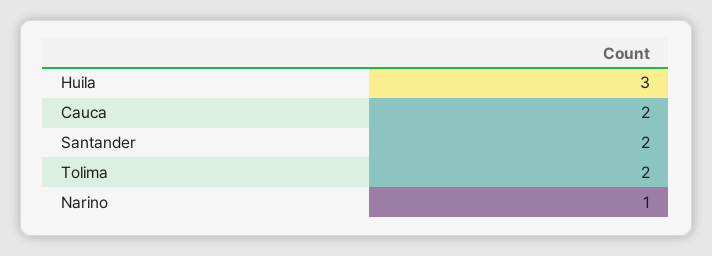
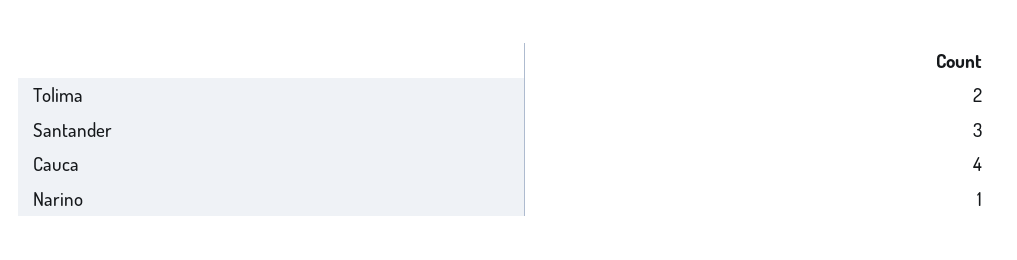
  {
-   "Huila": 3,
-   "Cauca": 2,
+   "Cauca": 4,
-   "Santander": 2,
+   "Santander": 3,
    "Tolima": 2,
    "Narino": 1
  }

